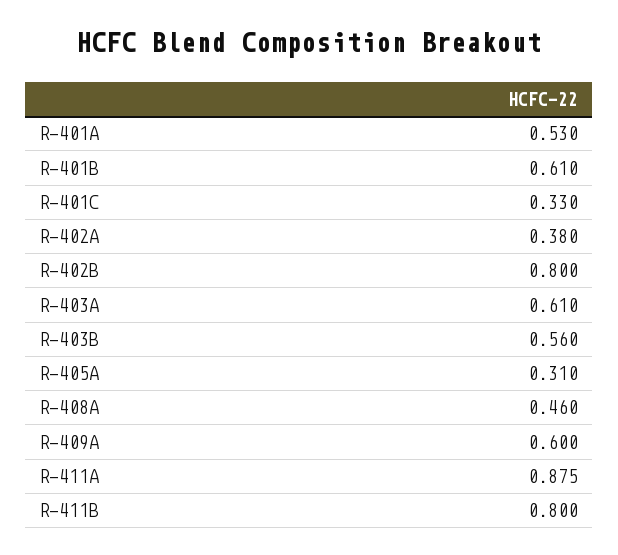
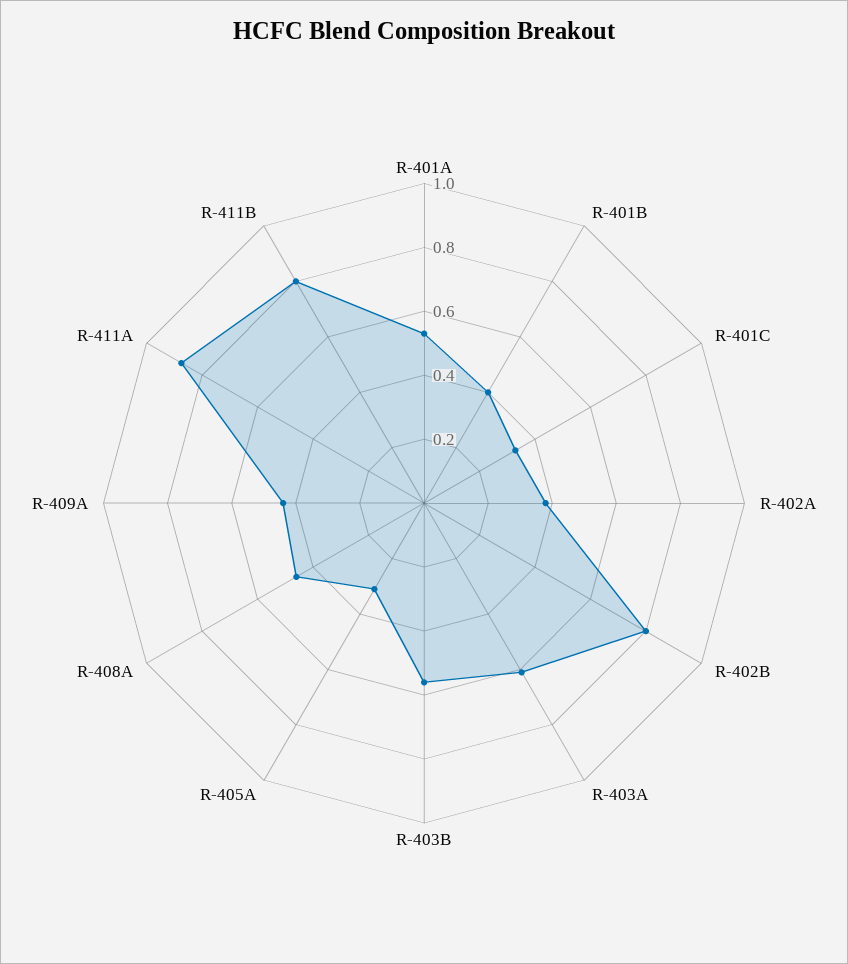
  {
    "R-401A": 0.53,
-   "R-401B": 0.61,
+   "R-401B": 0.4,
    "R-401C": 0.33,
    "R-402A": 0.38,
    "R-402B": 0.8,
    "R-403A": 0.61,
    "R-403B": 0.56,
    "R-405A": 0.31,
    "R-408A": 0.46,
-   "R-409A": 0.6,
+   "R-409A": 0.45,
    "R-411A": 0.875,
    "R-411B": 0.8
  }

